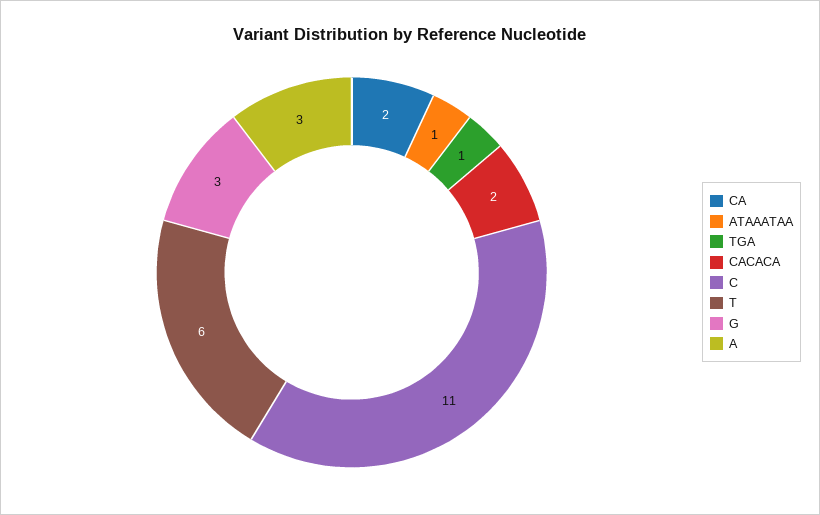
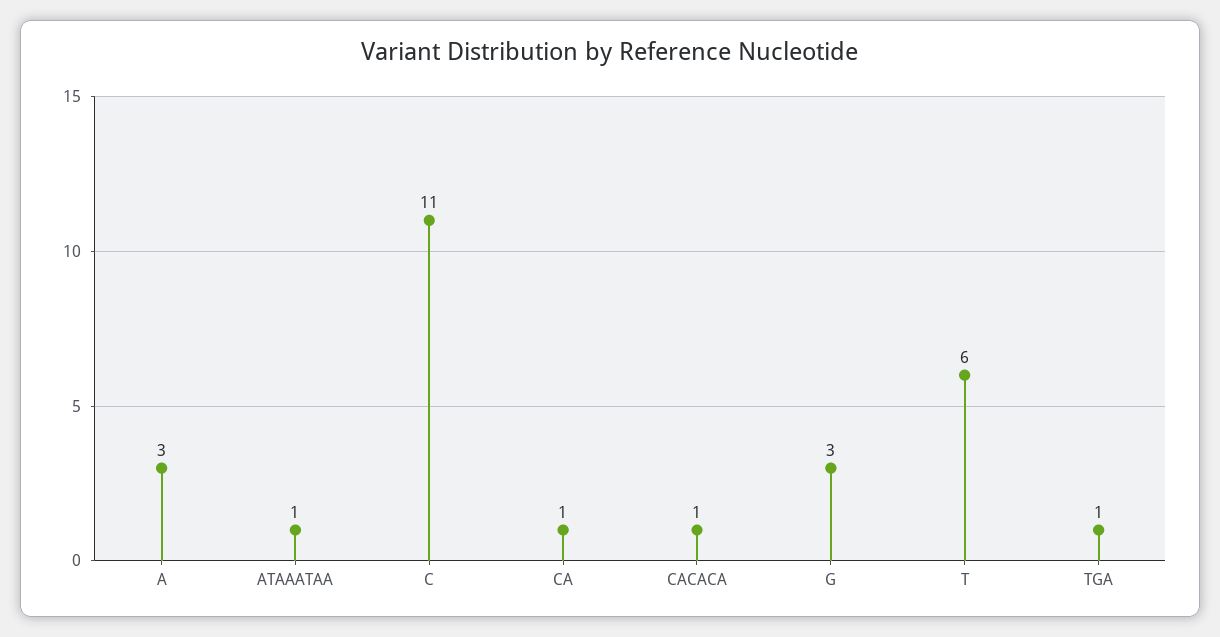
  {
-   "CA": 2,
+   "CA": 1,
    "ATAAATAA": 1,
    "TGA": 1,
-   "CACACA": 2,
+   "CACACA": 1,
    "C": 11,
    "T": 6,
    "G": 3,
    "A": 3
  }

